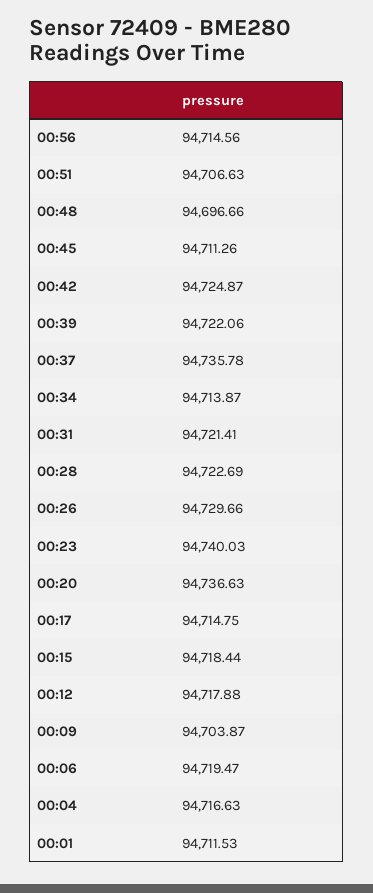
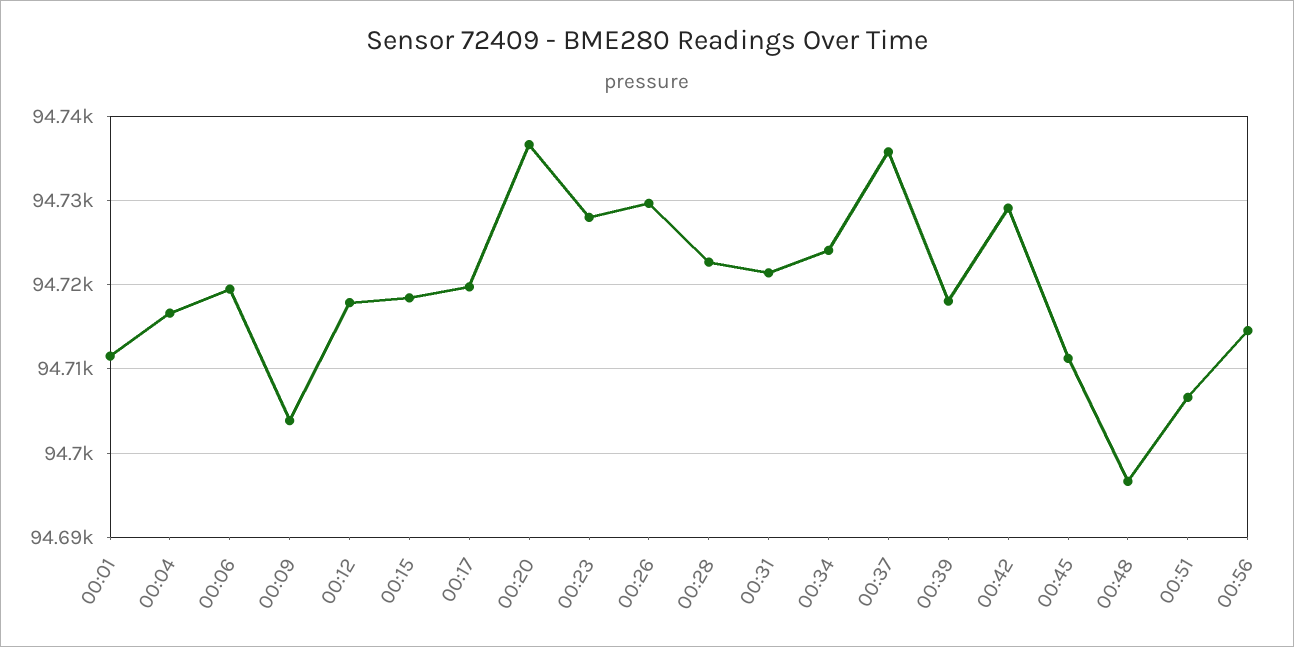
  {
    "00:56": 94714.56,
    "00:51": 94706.63,
    "00:48": 94696.66,
    "00:45": 94711.26,
-   "00:42": 94724.87,
+   "00:42": 94729,
-   "00:39": 94722.06,
+   "00:39": 94718,
    "00:37": 94735.78,
-   "00:34": 94713.87,
+   "00:34": 94724,
    "00:31": 94721.41,
    "00:28": 94722.69,
    "00:26": 94729.66,
-   "00:23": 94740.03,
+   "00:23": 94728,
    "00:20": 94736.63,
-   "00:17": 94714.75,
+   "00:17": 94720,
    "00:15": 94718.44,
    "00:12": 94717.88,
    "00:09": 94703.87,
    "00:06": 94719.47,
    "00:04": 94716.63,
    "00:01": 94711.53
  }

